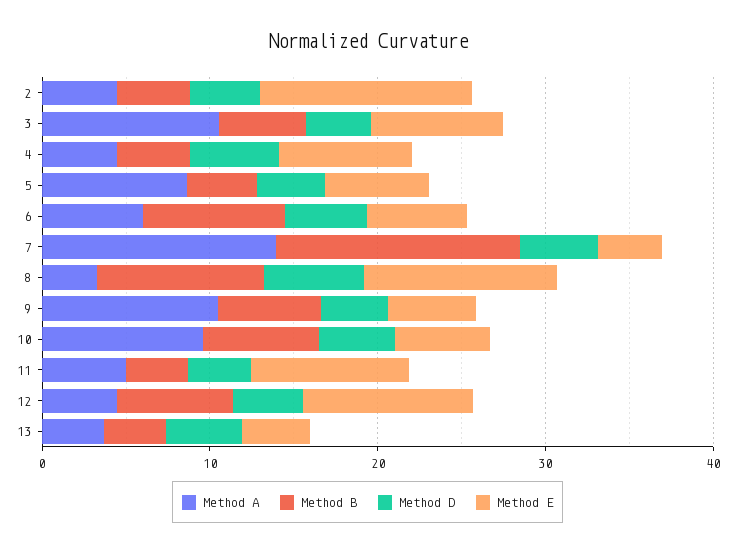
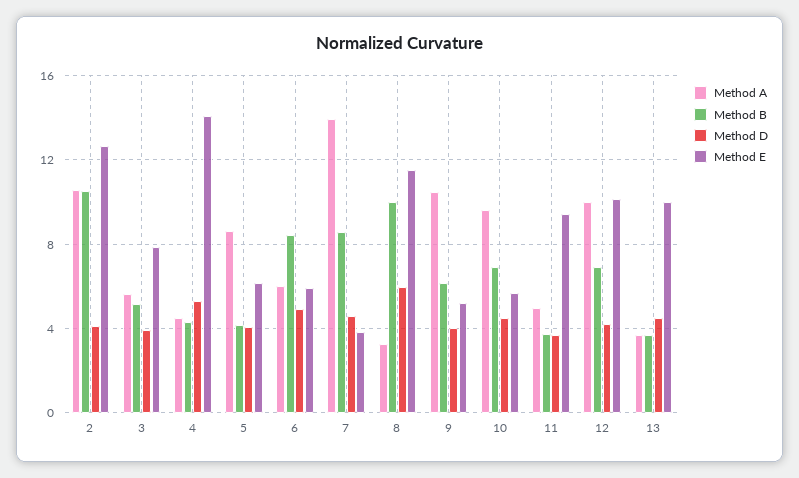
  {
    "Method A": {
-     "2": 4,
+     "2": 10.5,
-     "3": 10,
+     "3": 5.5,
      "4": 4.5,
      "5": 8.5,
      "6": 6,
      "7": 14,
      "8": 3.5,
      "9": 10.5,
      "10": 9.5,
      "11": 5,
-     "12": 4,
+     "12": 10,
      "13": 3.5
    },
    "Method B": {
-     "2": 4,
+     "2": 10.5,
      "3": 5,
      "4": 4.5,
      "5": 4,
      "6": 8.5,
-     "7": 14,
+     "7": 8.5,
      "8": 10,
      "9": 6,
      "10": 7,
      "11": 3.5,
      "12": 7,
      "13": 3.5
    },
    "Method D": {
      "2": 4,
      "3": 4,
      "4": 5.5,
      "5": 4,
      "6": 5,
      "7": 4.5,
      "8": 6,
      "9": 4,
      "10": 4.5,
      "11": 3.5,
      "12": 4,
      "13": 4.5
    },
    "Method E": {
      "2": 12.5,
      "3": 8,
-     "4": 8,
+     "4": 14,
      "5": 6,
      "6": 6,
      "7": 4,
      "8": 11.5,
      "9": 5,
      "10": 5.5,
      "11": 9.5,
      "12": 10,
-     "13": 4
+     "13": 10
    }
  }

